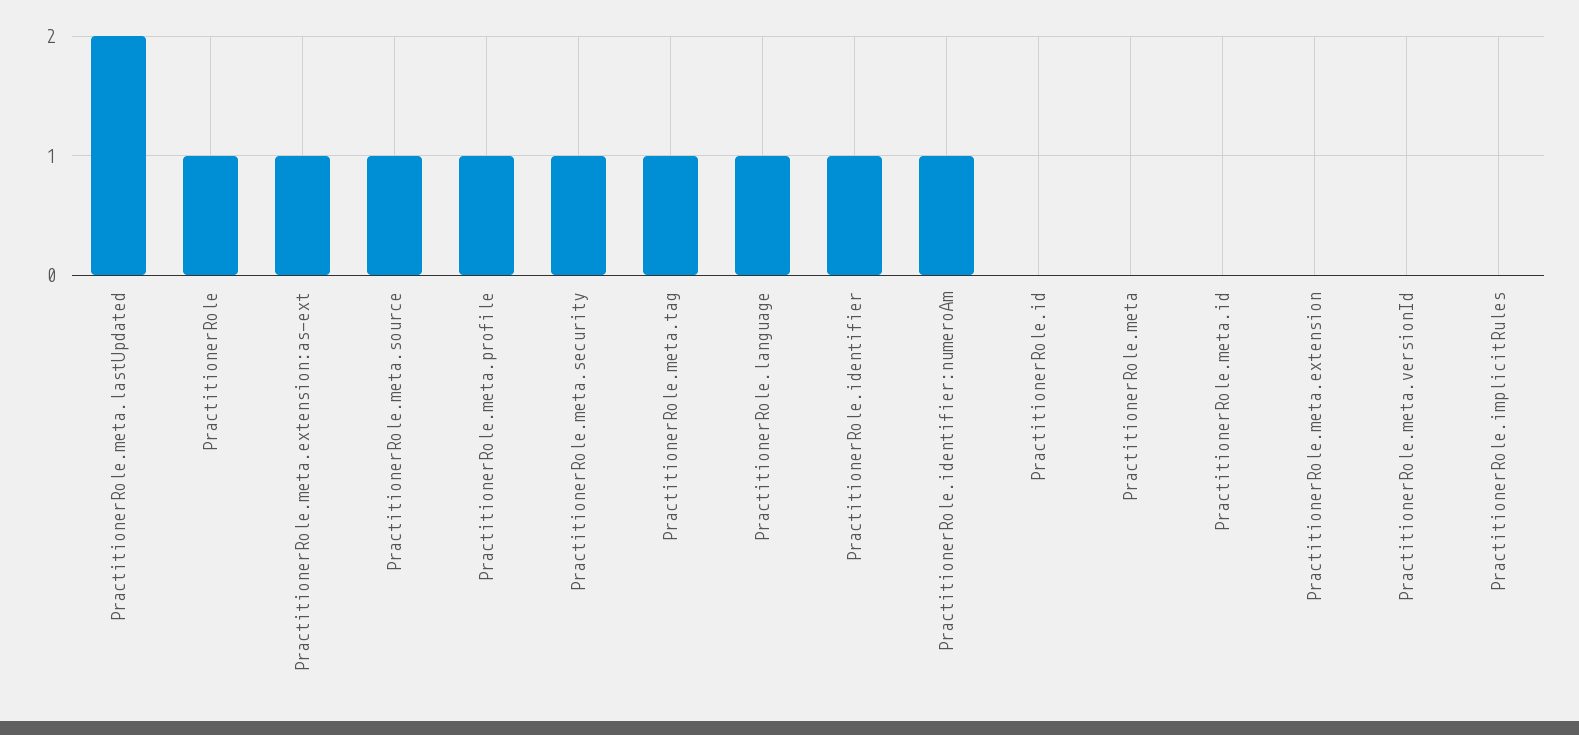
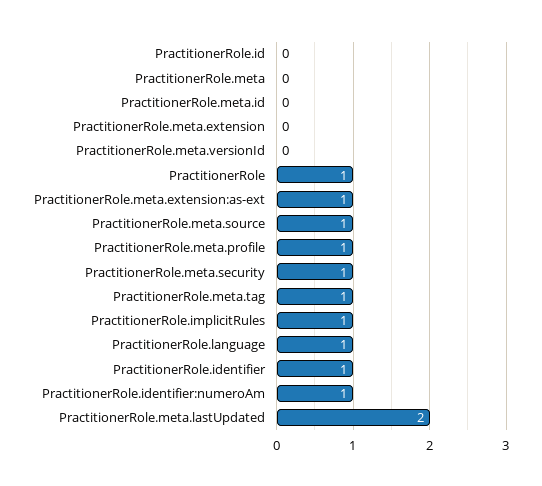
  {
    "PractitionerRole.meta.lastUpdated": 2,
    "PractitionerRole": 1,
    "PractitionerRole.meta.extension:as-ext": 1,
    "PractitionerRole.meta.source": 1,
    "PractitionerRole.meta.profile": 1,
    "PractitionerRole.meta.security": 1,
    "PractitionerRole.meta.tag": 1,
    "PractitionerRole.language": 1,
    "PractitionerRole.identifier": 1,
    "PractitionerRole.identifier:numeroAm": 1,
    "PractitionerRole.id": 0,
    "PractitionerRole.meta": 0,
    "PractitionerRole.meta.id": 0,
    "PractitionerRole.meta.extension": 0,
    "PractitionerRole.meta.versionId": 0,
-   "PractitionerRole.implicitRules": 0
+   "PractitionerRole.implicitRules": 1
  }

